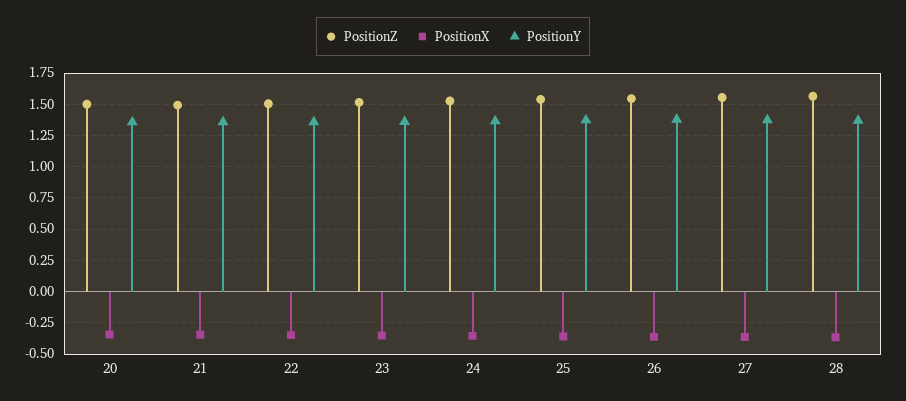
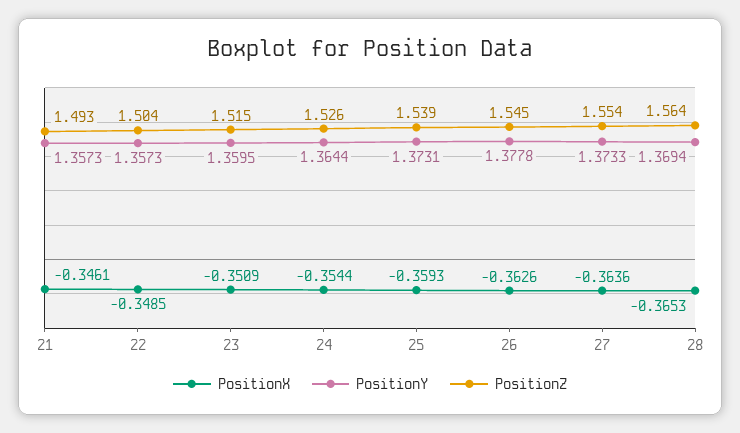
  {
    "PositionZ": {
-     "20": 1.5,
      "21": 1.493,
      "22": 1.504,
      "23": 1.515,
      "24": 1.526,
      "25": 1.539,
      "26": 1.545,
      "27": 1.554,
      "28": 1.564
    },
    "PositionX": {
-     "20": -0.35,
      "21": -0.3461,
      "22": -0.3485,
      "23": -0.3509,
      "24": -0.3544,
      "25": -0.3593,
      "26": -0.3626,
      "27": -0.3636,
      "28": -0.3653
    },
    "PositionY": {
-     "20": 1.35,
      "21": 1.3573,
      "22": 1.3573,
      "23": 1.3595,
      "24": 1.3644,
      "25": 1.3731,
      "26": 1.3778,
      "27": 1.3733,
      "28": 1.3694
    }
  }

